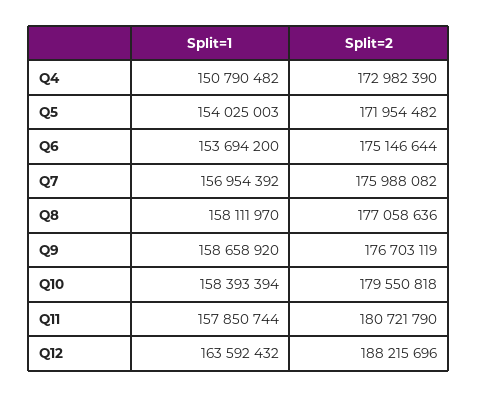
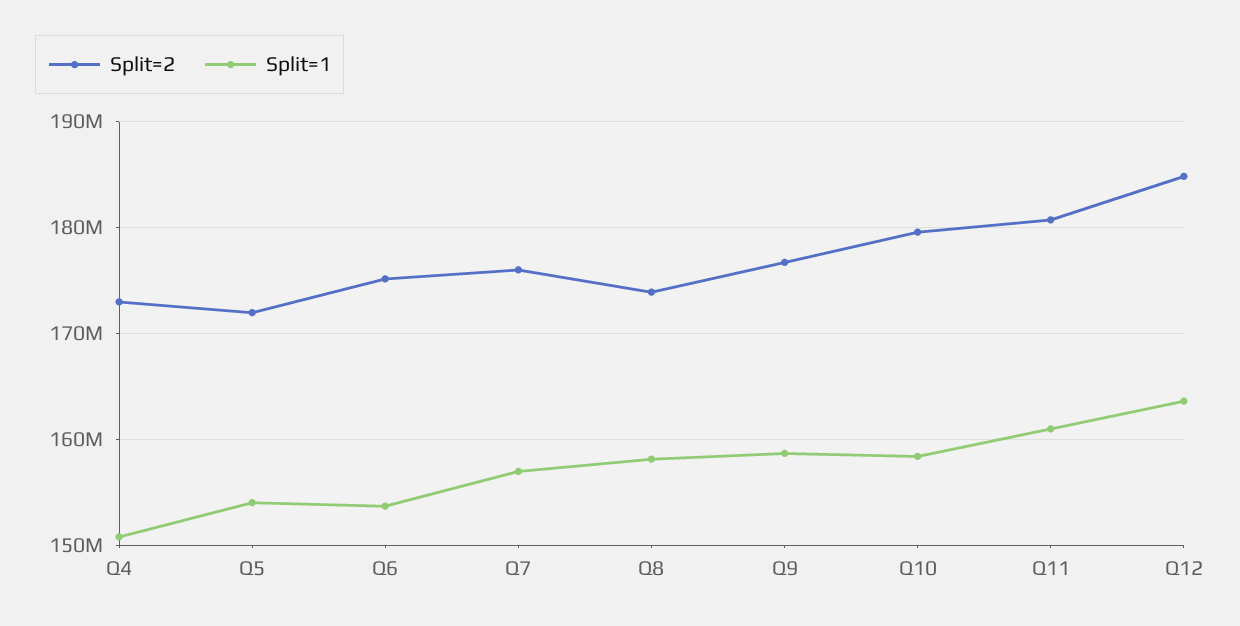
  {
    "Split=1": {
      "Q4": 150790482,
      "Q5": 154025003,
      "Q6": 153694200,
      "Q7": 156954392,
      "Q8": 158111970,
      "Q9": 158658920,
      "Q10": 158393394,
-     "Q11": 157850744,
+     "Q11": 161000000,
      "Q12": 163592432
    },
    "Split=2": {
      "Q4": 172982390,
      "Q5": 171954482,
      "Q6": 175146644,
      "Q7": 175988082,
-     "Q8": 177058636,
+     "Q8": 174000000,
      "Q9": 176703119,
      "Q10": 179550818,
      "Q11": 180721790,
-     "Q12": 188215696
+     "Q12": 185000000
    }
  }

